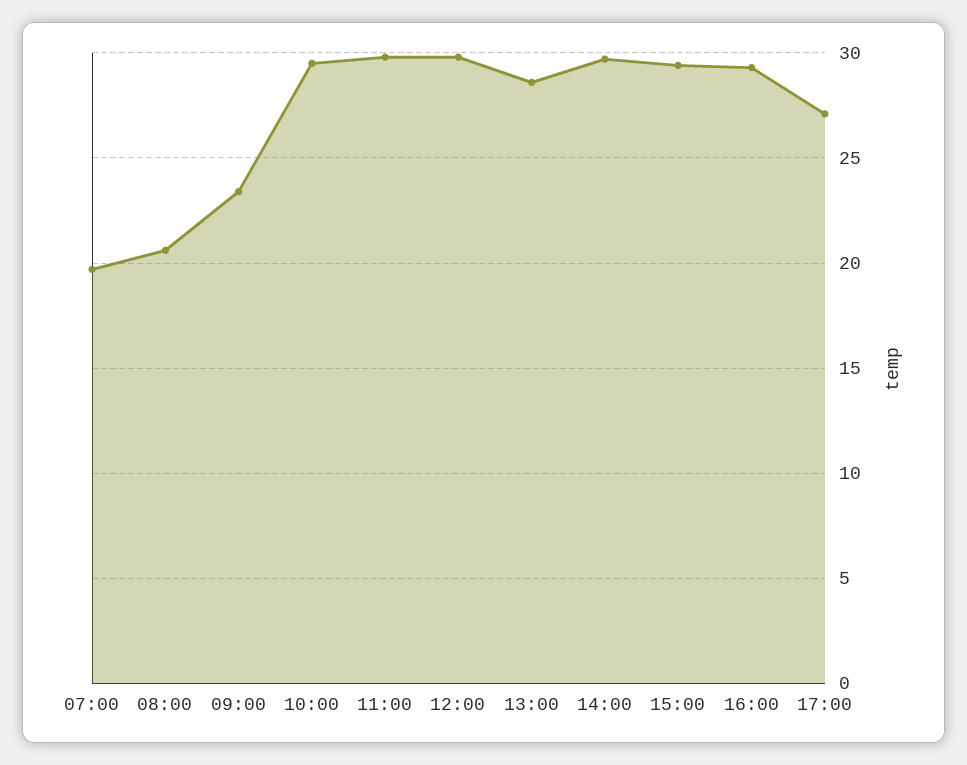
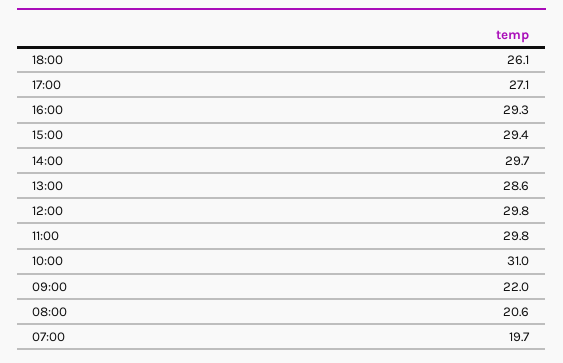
  {
    "07:00": 19.7,
    "08:00": 20.6,
-   "09:00": 23.5,
+   "09:00": 22,
-   "10:00": 29.5,
+   "10:00": 31,
    "11:00": 29.8,
    "12:00": 29.8,
    "13:00": 28.6,
    "14:00": 29.7,
    "15:00": 29.4,
    "16:00": 29.3,
-   "17:00": 27.1
+   "17:00": 27.1,
+   "18:00": 26.1
  }

